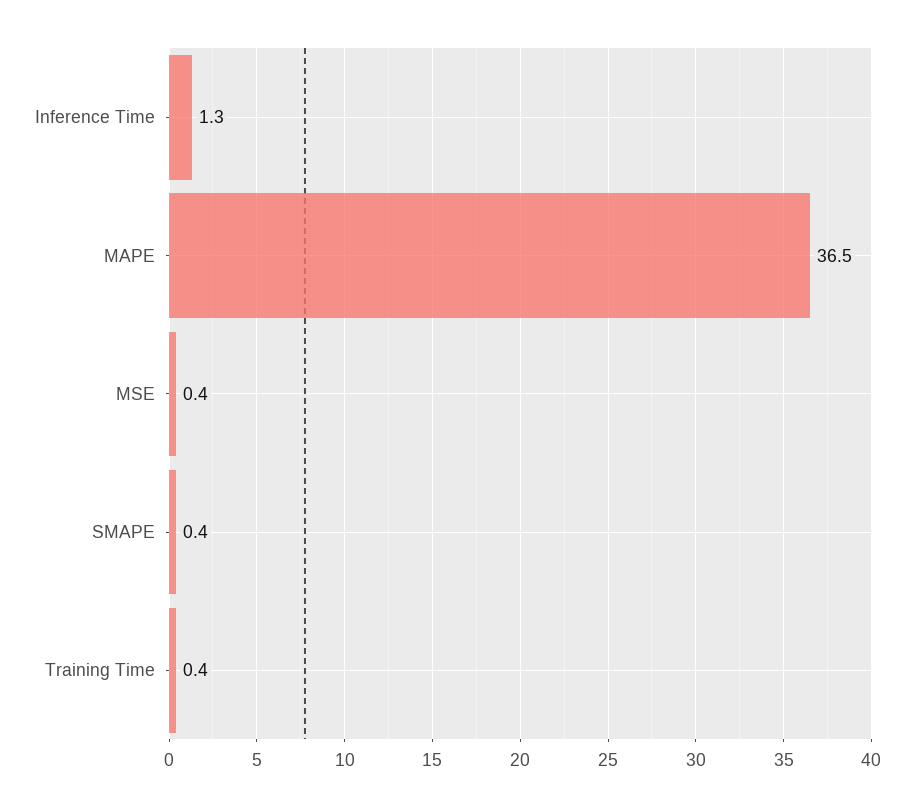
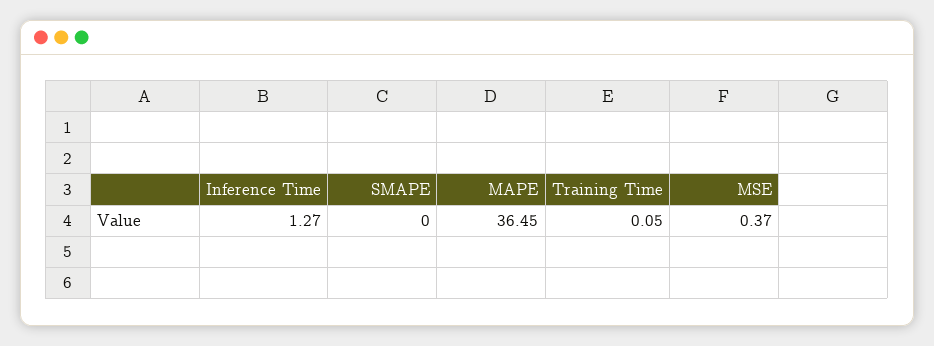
  {
    "Inference Time": 1.27,
    "MAPE": 36.45,
    "MSE": 0.37,
-   "SMAPE": 0.4,
+   "SMAPE": 0,
-   "Training Time": 0.4
+   "Training Time": 0.05
  }

